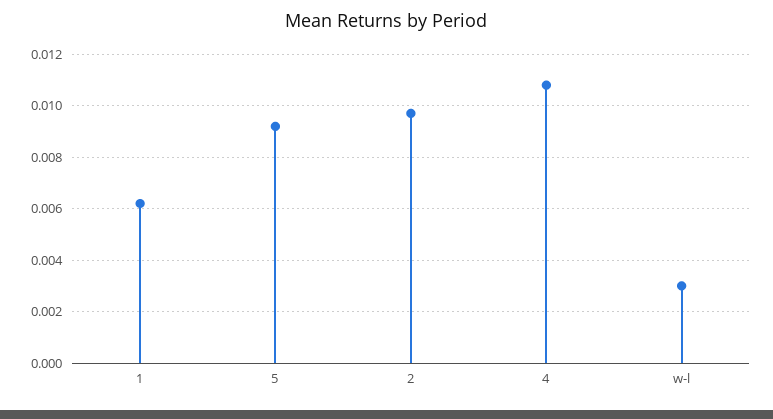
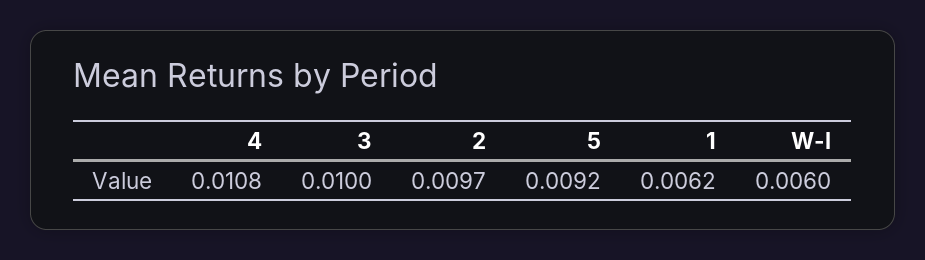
  {
    "1": 0.0062,
    "5": 0.0092,
    "2": 0.0097,
    "4": 0.0108,
-   "w-l": 0.003
+   "w-l": 0.006,
+   "3": 0.01
  }

